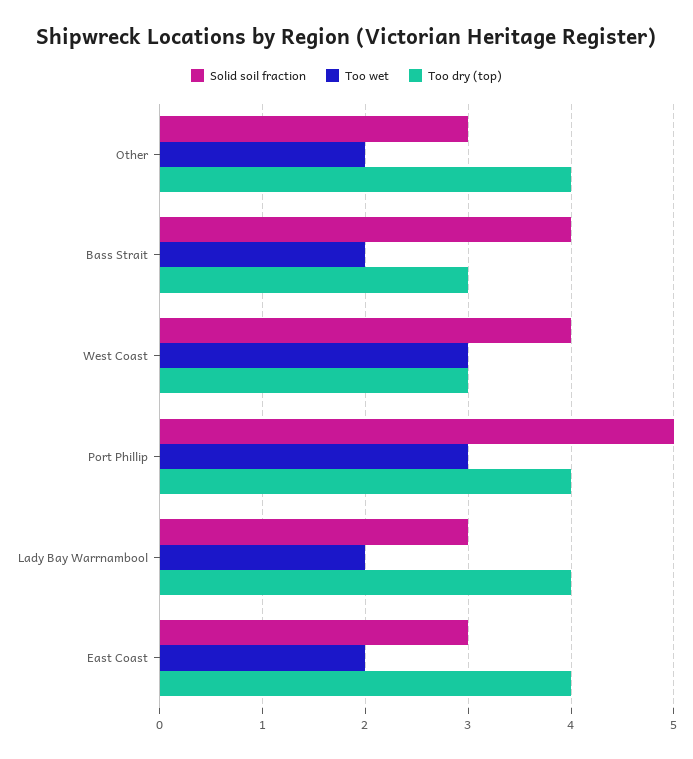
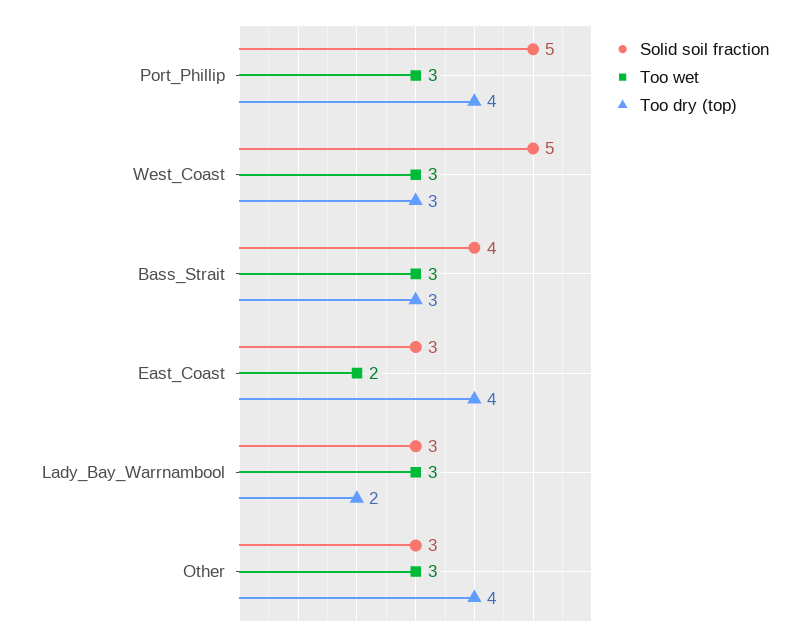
  {
    "Solid soil fraction": {
      "Other": 3,
      "Bass Strait": 4,
-     "West Coast": 4,
+     "West Coast": 5,
      "Port Phillip": 5,
      "Lady Bay Warrnambool": 3,
      "East Coast": 3
    },
    "Too wet": {
-     "Other": 2,
+     "Other": 3,
-     "Bass Strait": 2,
+     "Bass Strait": 3,
      "West Coast": 3,
      "Port Phillip": 3,
-     "Lady Bay Warrnambool": 2,
+     "Lady Bay Warrnambool": 3,
      "East Coast": 2
    },
    "Too dry (top)": {
      "Other": 4,
      "Bass Strait": 3,
      "West Coast": 3,
      "Port Phillip": 4,
-     "Lady Bay Warrnambool": 4,
+     "Lady Bay Warrnambool": 2,
      "East Coast": 4
    }
  }

